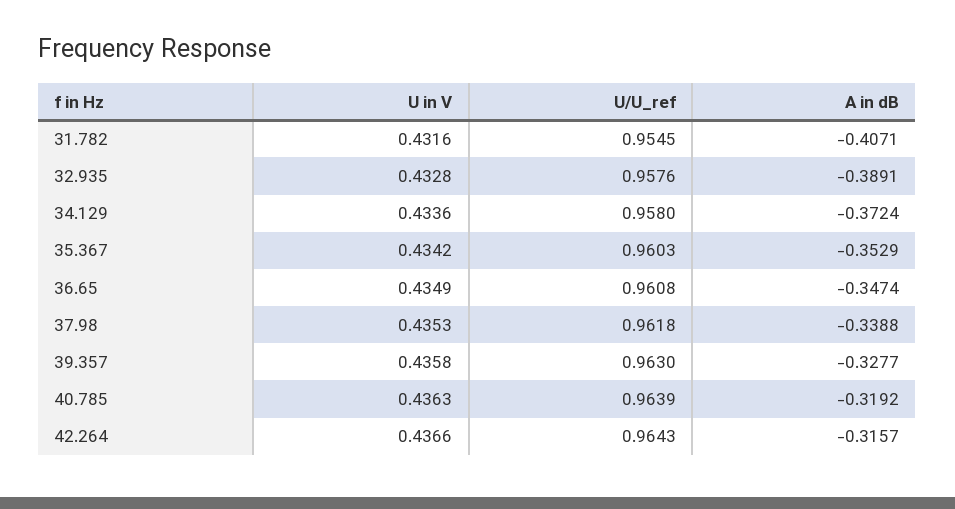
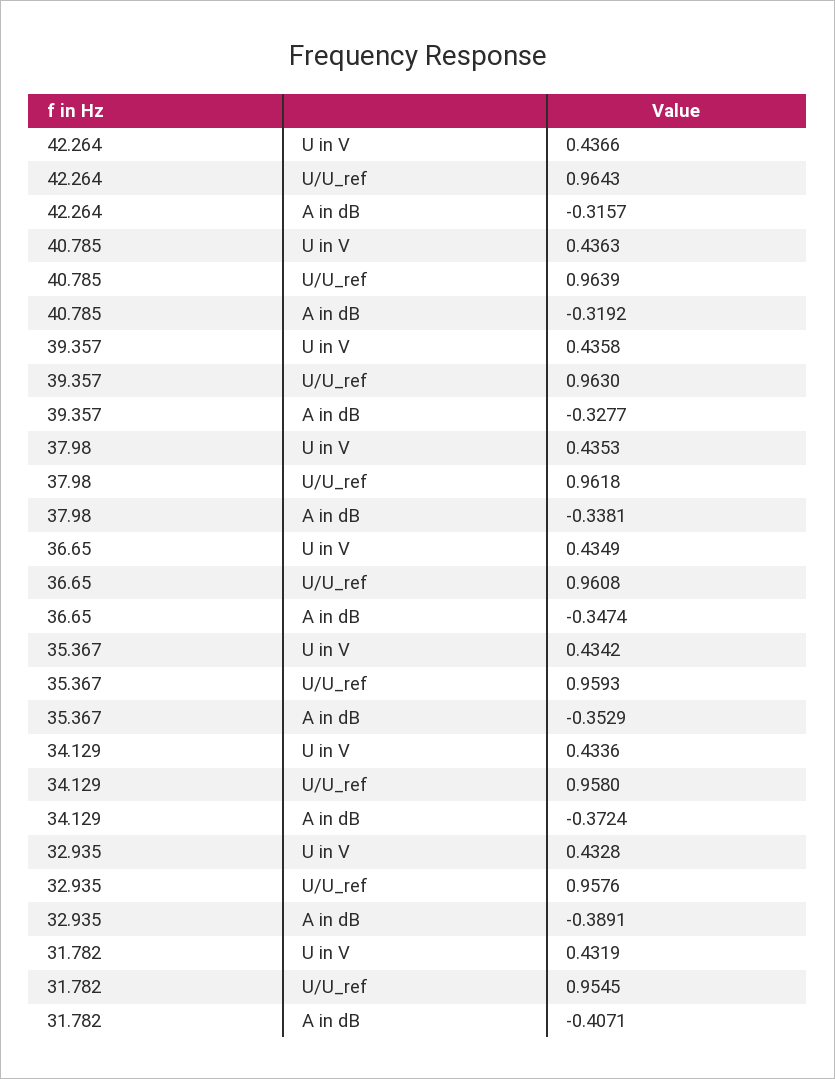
  {
    "U in V": {
-     "31.782": 0.4316,
+     "31.782": 0.4319,
      "32.935": 0.4328,
      "34.129": 0.4336,
      "35.367": 0.4342,
      "36.65": 0.4349,
      "37.98": 0.4353,
      "39.357": 0.4358,
      "40.785": 0.4363,
      "42.264": 0.4366
    },
    "U/U_ref": {
      "31.782": 0.9545,
      "32.935": 0.9576,
      "34.129": 0.958,
-     "35.367": 0.9603,
+     "35.367": 0.9593,
      "36.65": 0.9608,
      "37.98": 0.9618,
      "39.357": 0.963,
      "40.785": 0.9639,
      "42.264": 0.9643
    },
    "A in dB": {
      "31.782": -0.4071,
      "32.935": -0.3891,
      "34.129": -0.3724,
      "35.367": -0.3529,
      "36.65": -0.3474,
-     "37.98": -0.3388,
+     "37.98": -0.3381,
      "39.357": -0.3277,
      "40.785": -0.3192,
      "42.264": -0.3157
    }
  }

